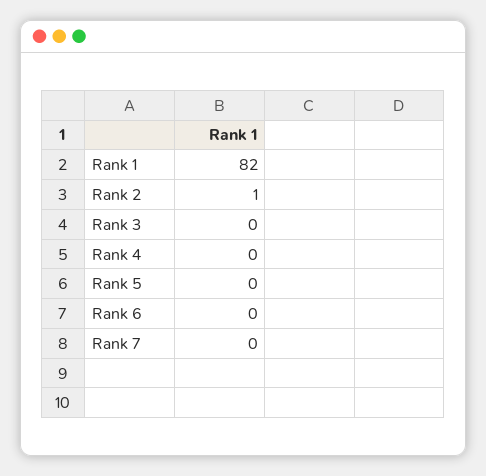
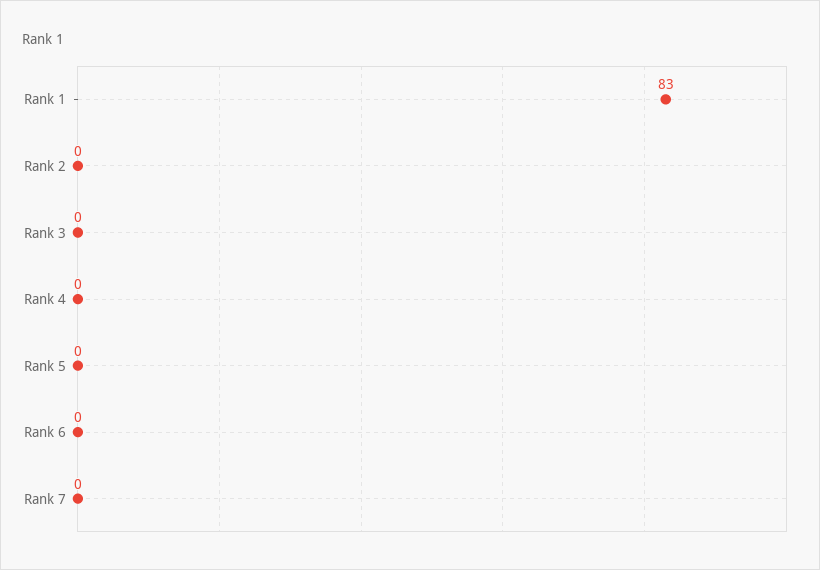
  {
-   "Rank 1": 82,
+   "Rank 1": 83,
-   "Rank 2": 1,
+   "Rank 2": 0,
    "Rank 3": 0,
    "Rank 4": 0,
    "Rank 5": 0,
    "Rank 6": 0,
    "Rank 7": 0
  }

